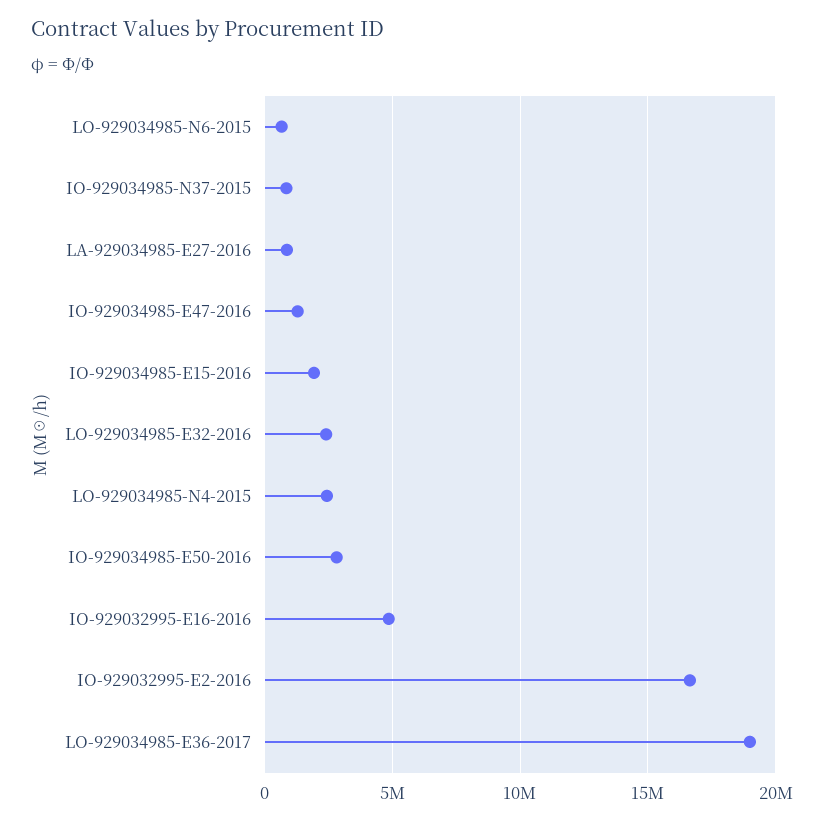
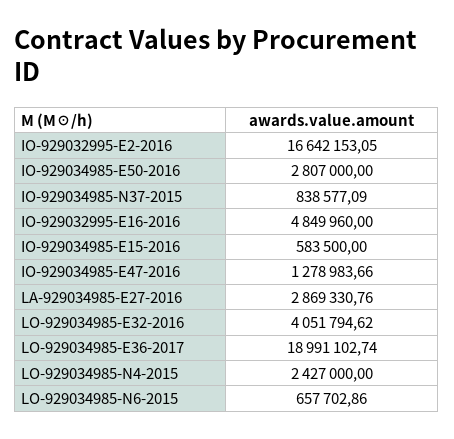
  {
    "LO-929034985-N6-2015": 657702.86,
    "IO-929034985-N37-2015": 838577.09,
-   "LA-929034985-E27-2016": 1000000,
+   "LA-929034985-E27-2016": 2869330.76,
    "IO-929034985-E47-2016": 1278983.66,
-   "IO-929034985-E15-2016": 2000000,
+   "IO-929034985-E15-2016": 583500,
-   "LO-929034985-E32-2016": 2500000,
+   "LO-929034985-E32-2016": 4051794.62,
    "LO-929034985-N4-2015": 2427000,
    "IO-929034985-E50-2016": 2807000,
    "IO-929032995-E16-2016": 4849960,
    "IO-929032995-E2-2016": 16642153.05,
    "LO-929034985-E36-2017": 18991102.74
  }

